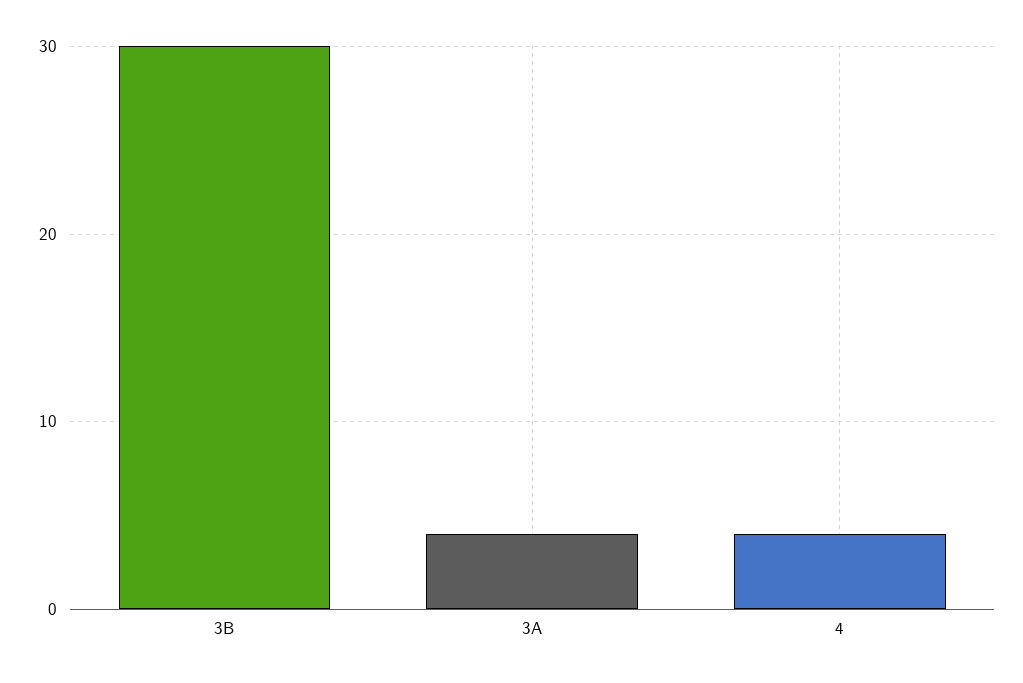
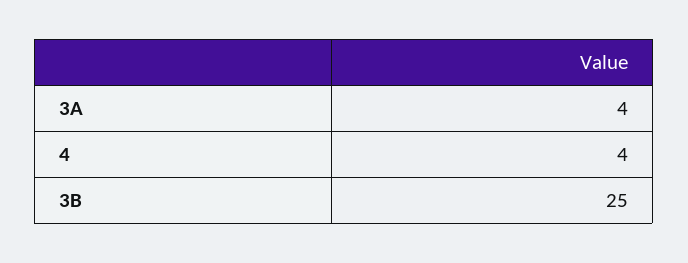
  {
-   "3B": 30,
+   "3B": 25,
    "3A": 4,
    "4": 4
  }

